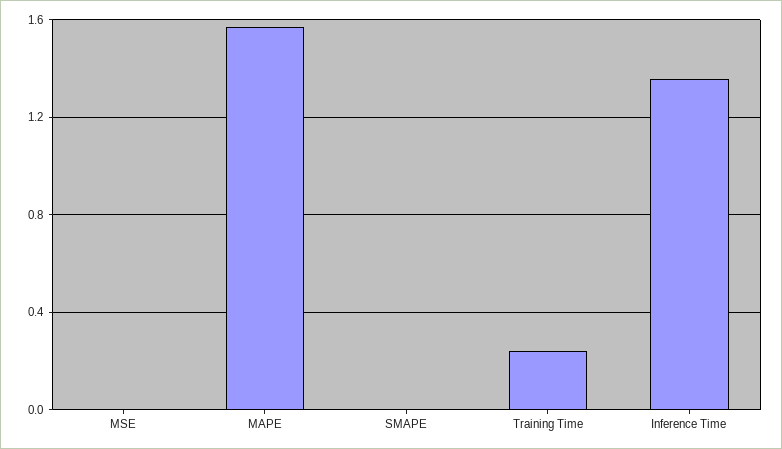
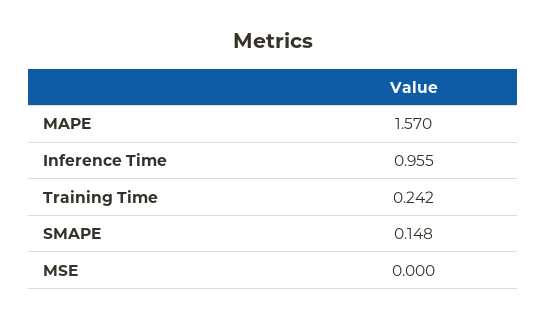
  {
    "MSE": 0,
    "MAPE": 1.57,
-   "SMAPE": 0,
+   "SMAPE": 0.148,
    "Training Time": 0.242,
-   "Inference Time": 1.35
+   "Inference Time": 0.955
  }

